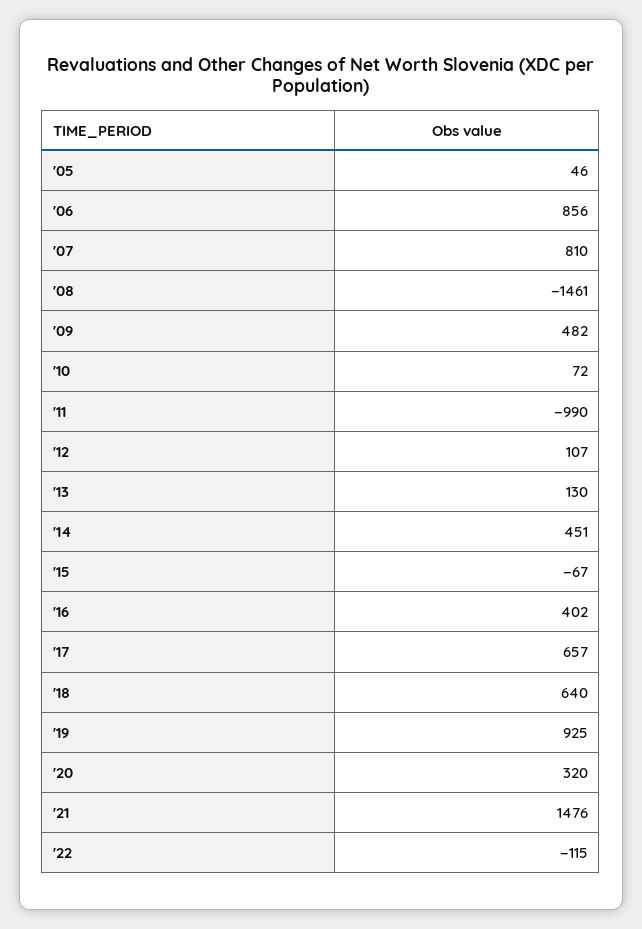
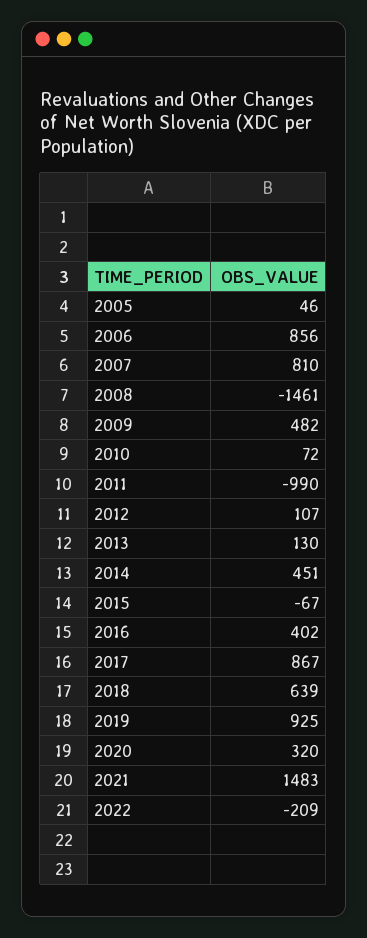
  {
    "'05": 46,
    "'06": 856,
    "'07": 810,
    "'08": -1461,
    "'09": 482,
    "'10": 72,
    "'11": -990,
    "'12": 107,
    "'13": 130,
    "'14": 451,
    "'15": -67,
    "'16": 402,
-   "'17": 657,
+   "'17": 867,
-   "'18": 640,
+   "'18": 639,
    "'19": 925,
    "'20": 320,
-   "'21": 1476,
+   "'21": 1483,
-   "'22": -115
+   "'22": -209
  }

